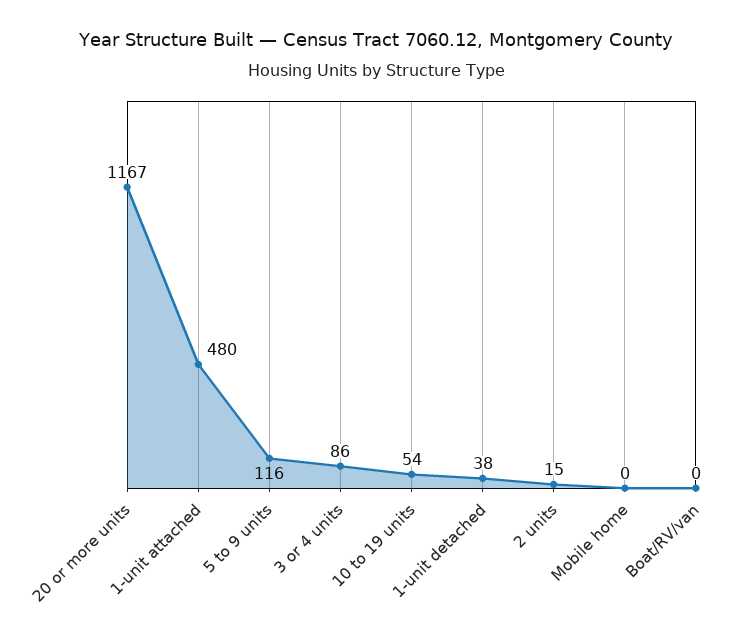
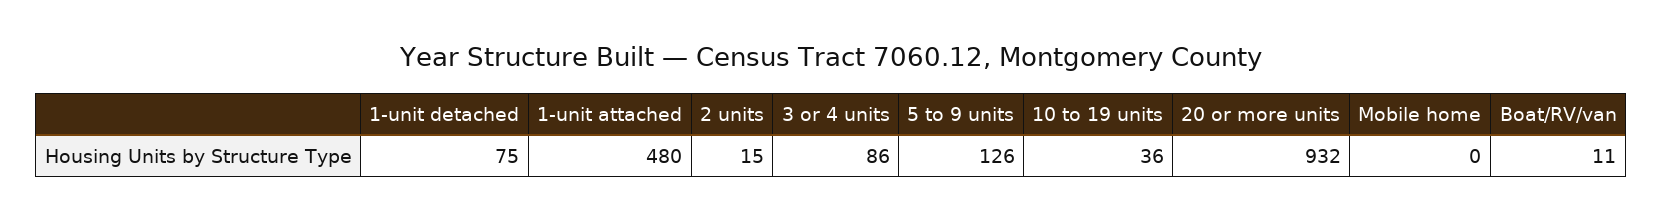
  {
-   "20 or more units": 1167,
+   "20 or more units": 932,
    "1-unit attached": 480,
-   "5 to 9 units": 116,
+   "5 to 9 units": 126,
    "3 or 4 units": 86,
-   "10 to 19 units": 54,
+   "10 to 19 units": 36,
-   "1-unit detached": 38,
+   "1-unit detached": 75,
    "2 units": 15,
    "Mobile home": 0,
-   "Boat/RV/van": 0
+   "Boat/RV/van": 11
  }

